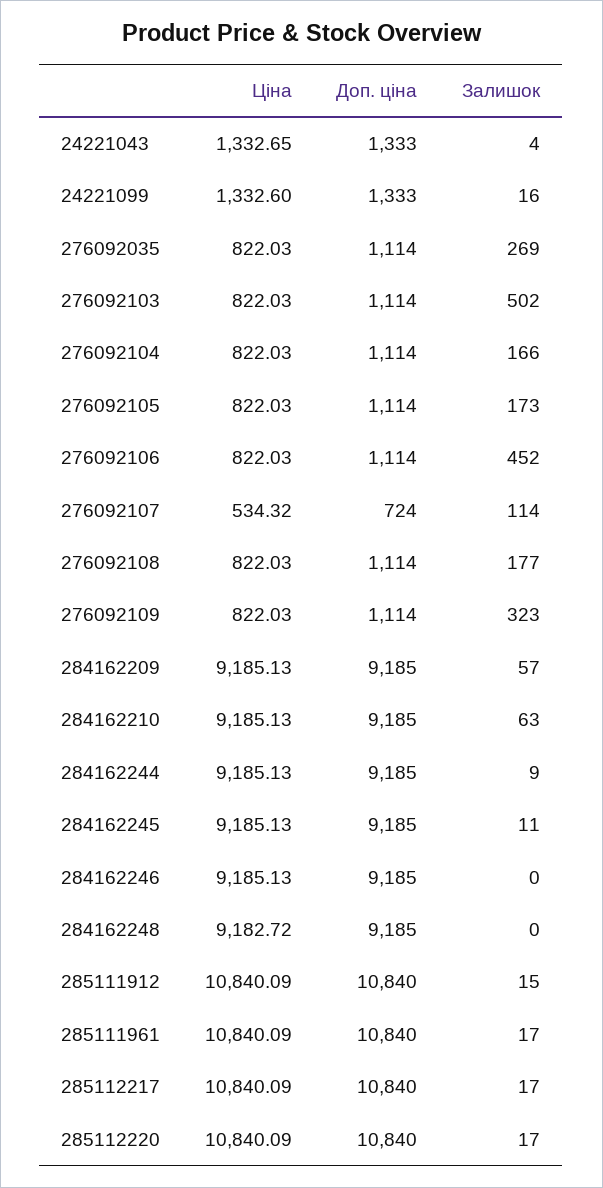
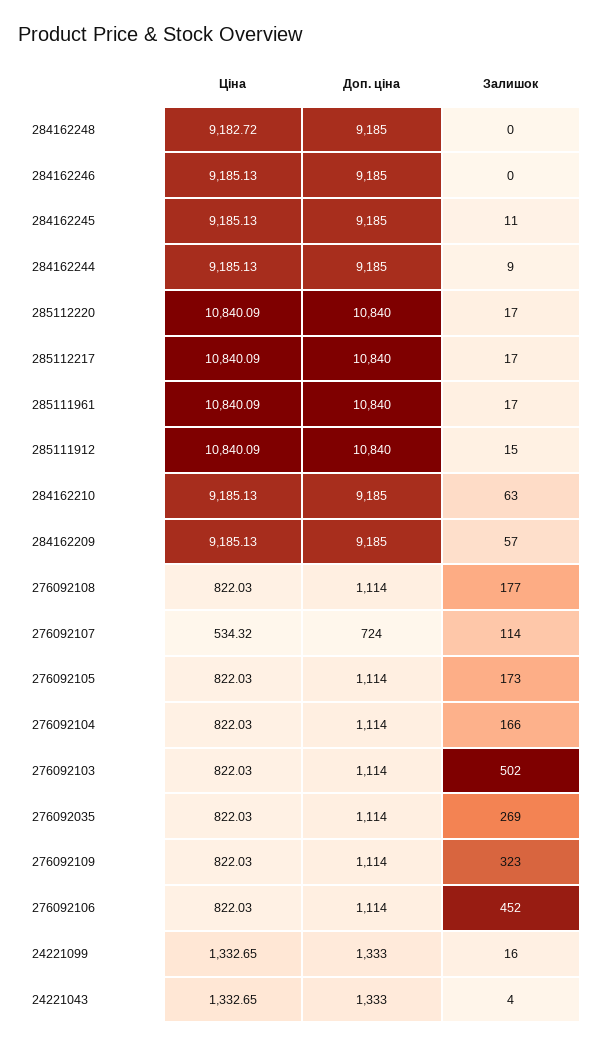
  {
    "Ціна": {
      "24221043": 1332.65,
-     "24221099": 1332.6,
+     "24221099": 1332.65,
      "276092035": 822.03,
      "276092103": 822.03,
      "276092104": 822.03,
      "276092105": 822.03,
      "276092106": 822.03,
      "276092107": 534.32,
      "276092108": 822.03,
      "276092109": 822.03,
      "284162209": 9185.13,
      "284162210": 9185.13,
      "284162244": 9185.13,
      "284162245": 9185.13,
      "284162246": 9185.13,
      "284162248": 9182.72,
      "285111912": 10840.09,
      "285111961": 10840.09,
      "285112217": 10840.09,
      "285112220": 10840.09
    },
    "Доп. ціна": {
      "24221043": 1333,
      "24221099": 1333,
      "276092035": 1114,
      "276092103": 1114,
      "276092104": 1114,
      "276092105": 1114,
      "276092106": 1114,
      "276092107": 724,
      "276092108": 1114,
      "276092109": 1114,
      "284162209": 9185,
      "284162210": 9185,
      "284162244": 9185,
      "284162245": 9185,
      "284162246": 9185,
      "284162248": 9185,
      "285111912": 10840,
      "285111961": 10840,
      "285112217": 10840,
      "285112220": 10840
    },
    "Залишок": {
      "24221043": 4,
      "24221099": 16,
      "276092035": 269,
      "276092103": 502,
      "276092104": 166,
      "276092105": 173,
      "276092106": 452,
      "276092107": 114,
      "276092108": 177,
      "276092109": 323,
      "284162209": 57,
      "284162210": 63,
      "284162244": 9,
      "284162245": 11,
      "284162246": 0,
      "284162248": 0,
      "285111912": 15,
      "285111961": 17,
      "285112217": 17,
      "285112220": 17
    }
  }

